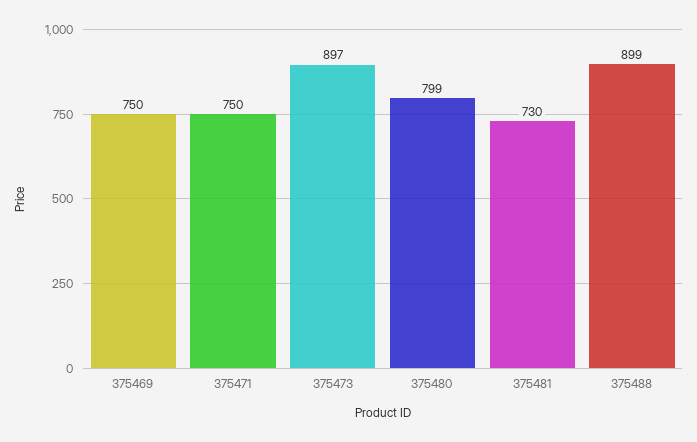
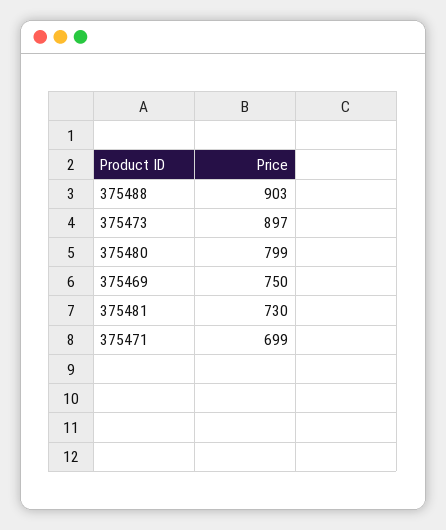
  {
    "375469": 750,
-   "375471": 750,
+   "375471": 699,
    "375473": 897,
    "375480": 799,
    "375481": 730,
-   "375488": 899
+   "375488": 903
  }

